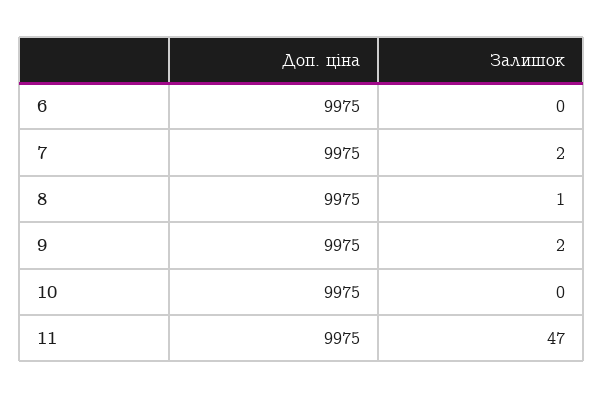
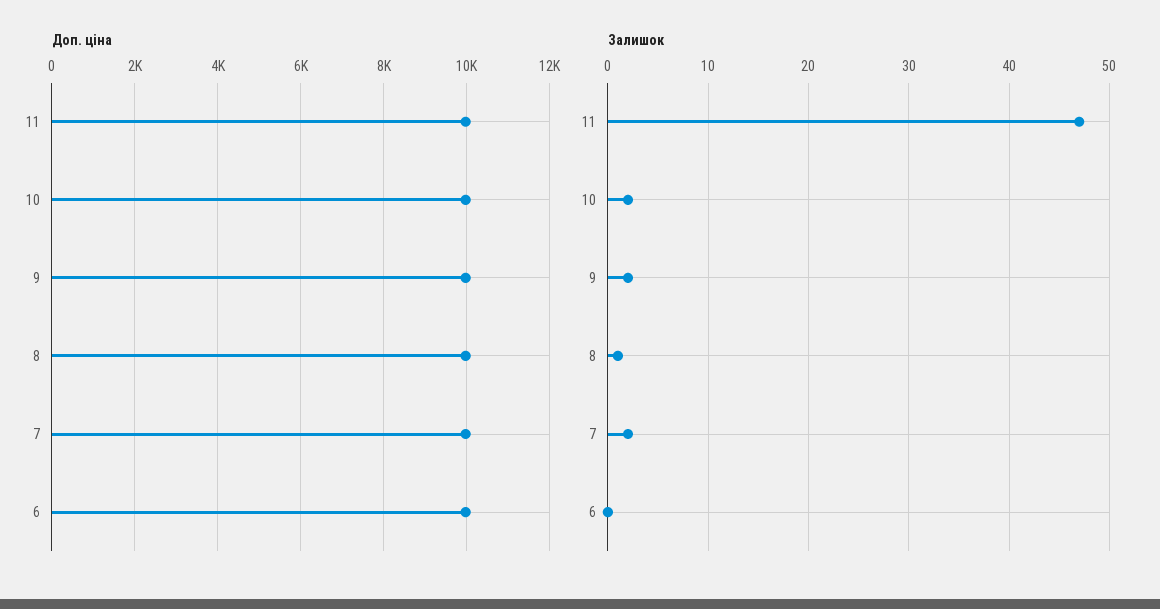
  {
    "Доп. ціна": {
      "6": 9975,
      "7": 9975,
      "8": 9975,
      "9": 9975,
      "10": 9975,
      "11": 9975
    },
    "Залишок": {
      "6": 0,
      "7": 2,
      "8": 1,
      "9": 2,
-     "10": 0,
+     "10": 2,
      "11": 47
    }
  }

